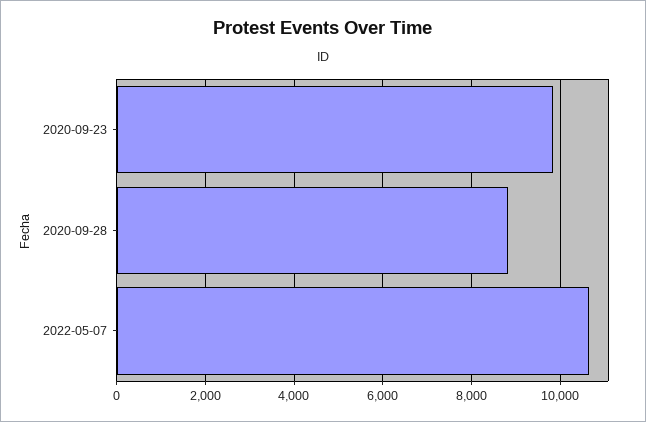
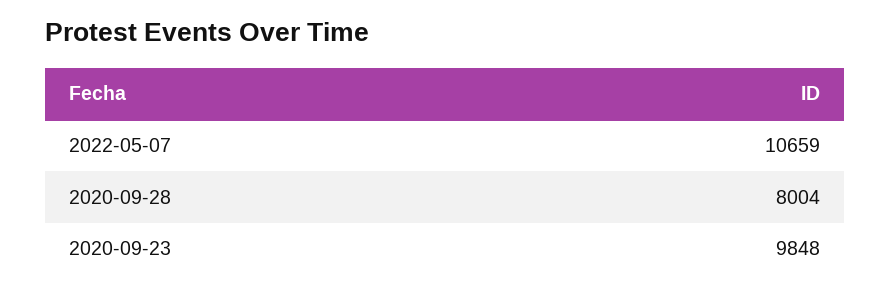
  {
    "2020-09-23": 9848,
-   "2020-09-28": 8800,
+   "2020-09-28": 8004,
    "2022-05-07": 10659
  }

